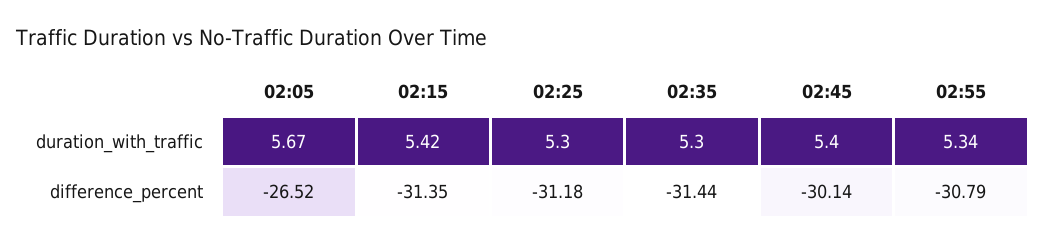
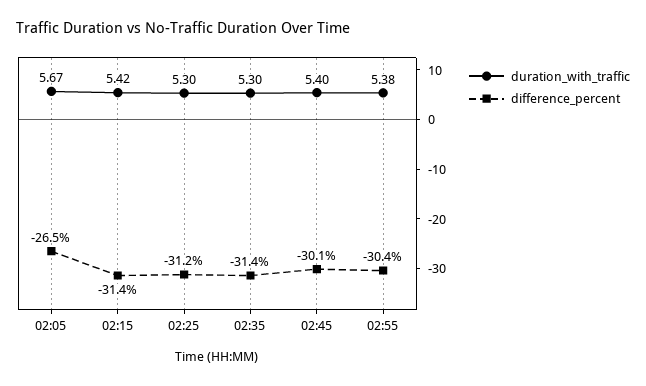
  {
    "duration_with_traffic": {
      "02:05": 5.67,
      "02:15": 5.42,
      "02:25": 5.3,
      "02:35": 5.3,
      "02:45": 5.4,
-     "02:55": 5.34
+     "02:55": 5.38
    },
    "difference_percent": {
      "02:05": -26.52,
      "02:15": -31.35,
      "02:25": -31.18,
      "02:35": -31.44,
      "02:45": -30.14,
-     "02:55": -30.79
+     "02:55": -30.4
    }
  }

